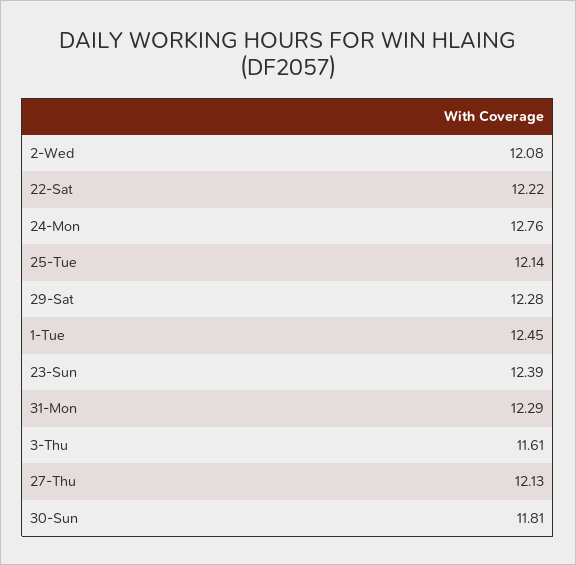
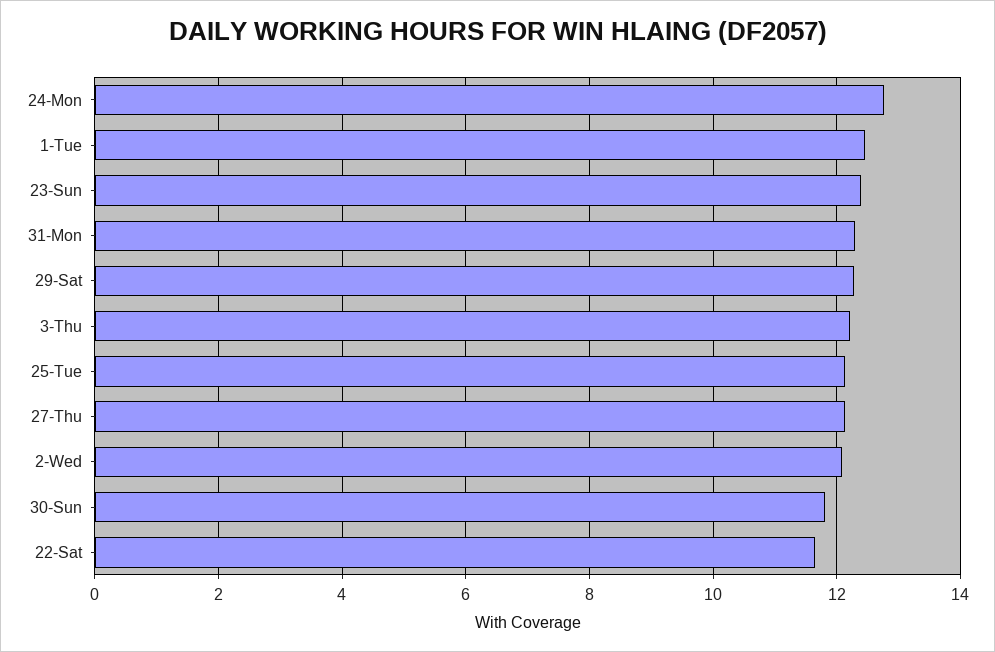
  {
    "2-Wed": 12.08,
-   "22-Sat": 12.22,
+   "22-Sat": 11.6,
    "24-Mon": 12.76,
    "25-Tue": 12.14,
    "29-Sat": 12.28,
    "1-Tue": 12.45,
    "23-Sun": 12.39,
    "31-Mon": 12.29,
-   "3-Thu": 11.61,
+   "3-Thu": 12.2,
    "27-Thu": 12.13,
    "30-Sun": 11.81
  }

